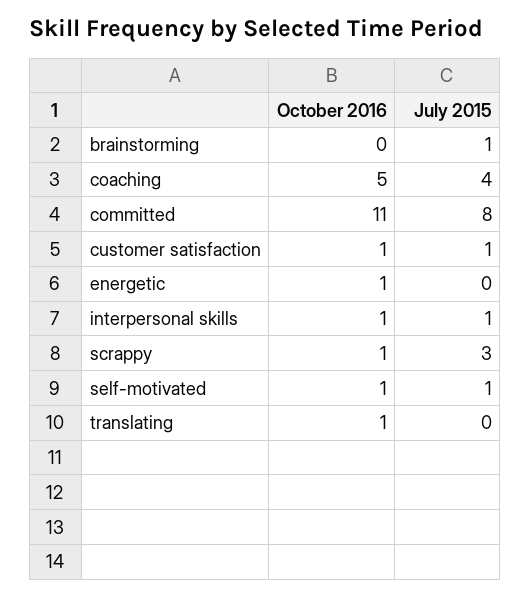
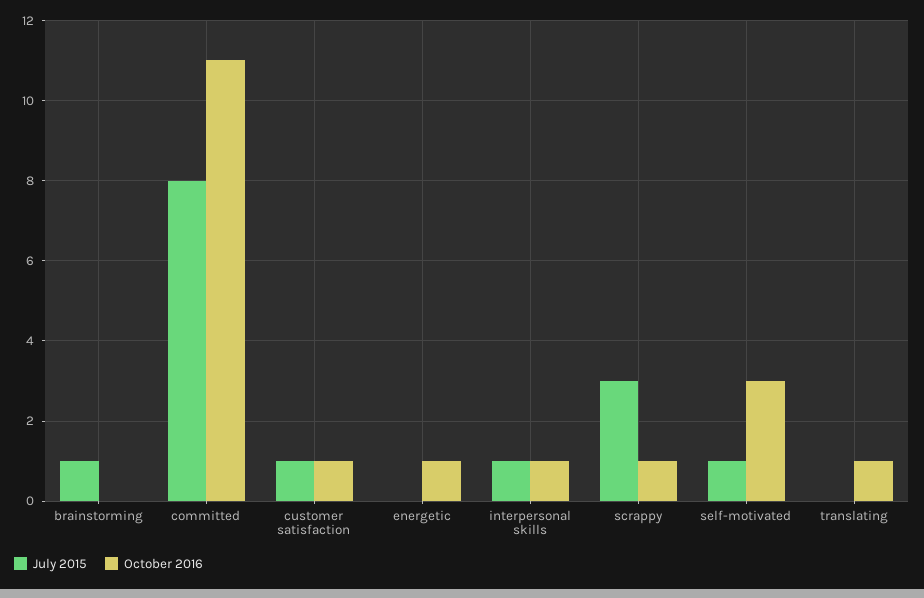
  {
    "October 2016": {
      "brainstorming": 0,
-     "coaching": 5,
      "committed": 11,
      "customer satisfaction": 1,
      "energetic": 1,
      "interpersonal skills": 1,
      "scrappy": 1,
-     "self-motivated": 1,
+     "self-motivated": 3,
      "translating": 1
    },
    "July 2015": {
      "brainstorming": 1,
-     "coaching": 4,
      "committed": 8,
      "customer satisfaction": 1,
      "energetic": 0,
      "interpersonal skills": 1,
      "scrappy": 3,
      "self-motivated": 1,
      "translating": 0
    }
  }

